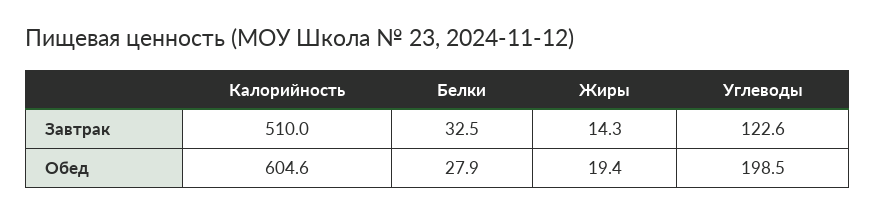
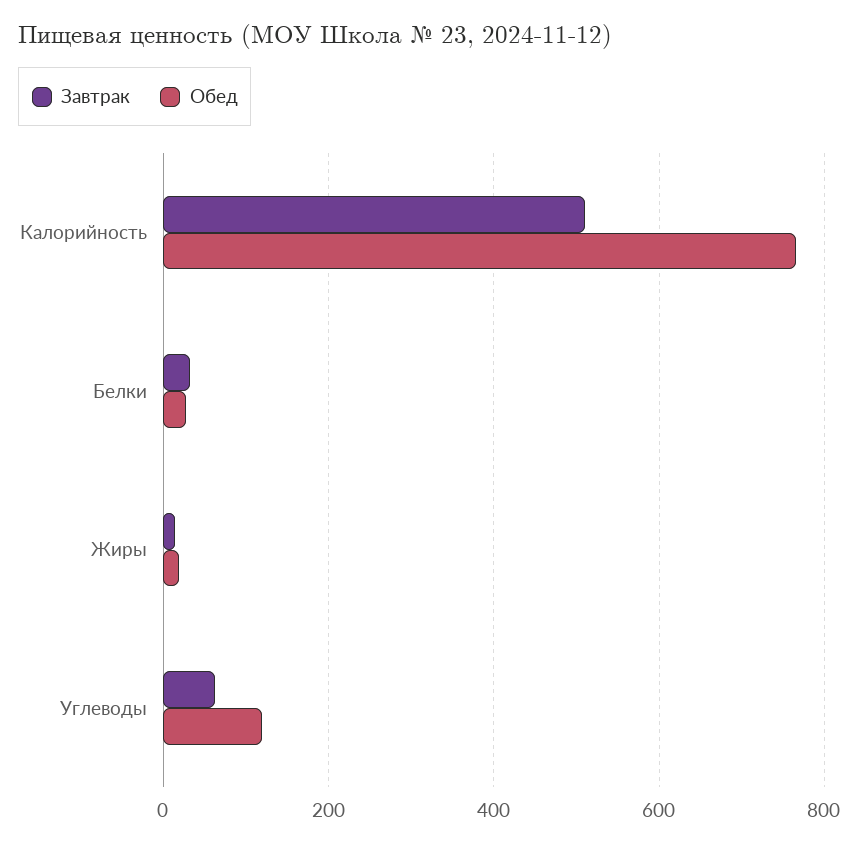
  {
    "Завтрак": {
      "Калорийность": 510,
      "Белки": 32.5,
      "Жиры": 14.3,
-     "Углеводы": 122.6
+     "Углеводы": 60
    },
    "Обед": {
-     "Калорийность": 604.6,
+     "Калорийность": 760,
      "Белки": 27.9,
      "Жиры": 19.4,
-     "Углеводы": 198.5
+     "Углеводы": 120
    }
  }

